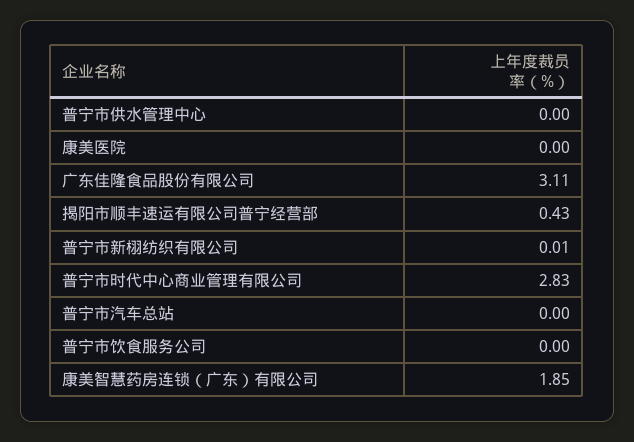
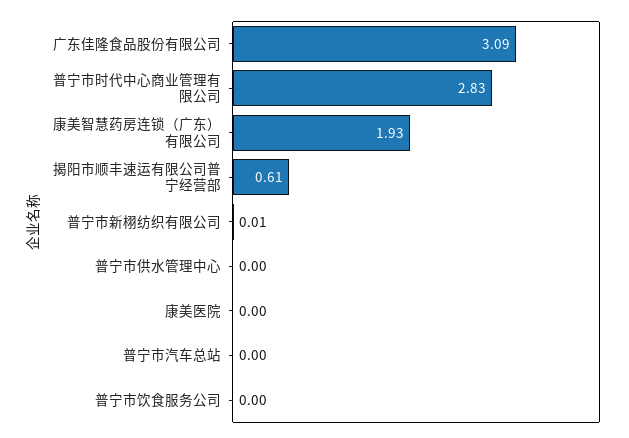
  {
    "普宁市供水管理中心": 0,
    "康美医院": 0,
-   "广东佳隆食品股份有限公司": 3.11,
+   "广东佳隆食品股份有限公司": 3.09,
-   "揭阳市顺丰速运有限公司普宁经营部": 0.43,
+   "揭阳市顺丰速运有限公司普宁经营部": 0.61,
    "普宁市新栩纺织有限公司": 0.01,
    "普宁市时代中心商业管理有限公司": 2.83,
    "普宁市汽车总站": 0,
    "普宁市饮食服务公司": 0,
-   "康美智慧药房连锁（广东）有限公司": 1.85
+   "康美智慧药房连锁（广东）有限公司": 1.93
  }

